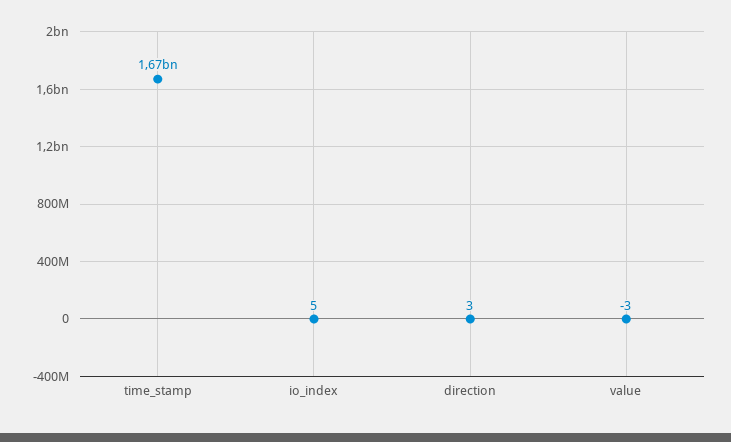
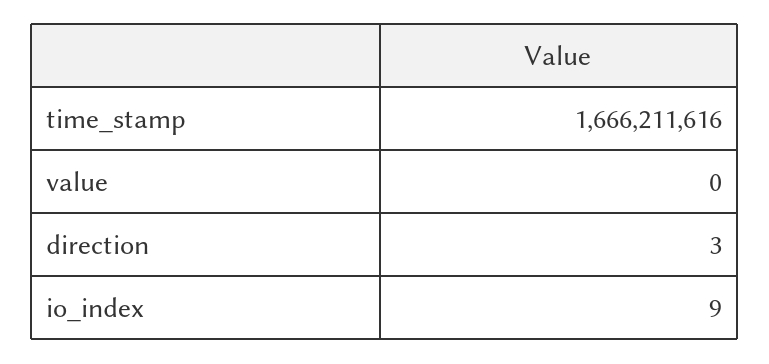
  {
    "time_stamp": 1666211616,
-   "io_index": 5,
+   "io_index": 9,
    "direction": 3,
-   "value": -3
+   "value": 0
  }

